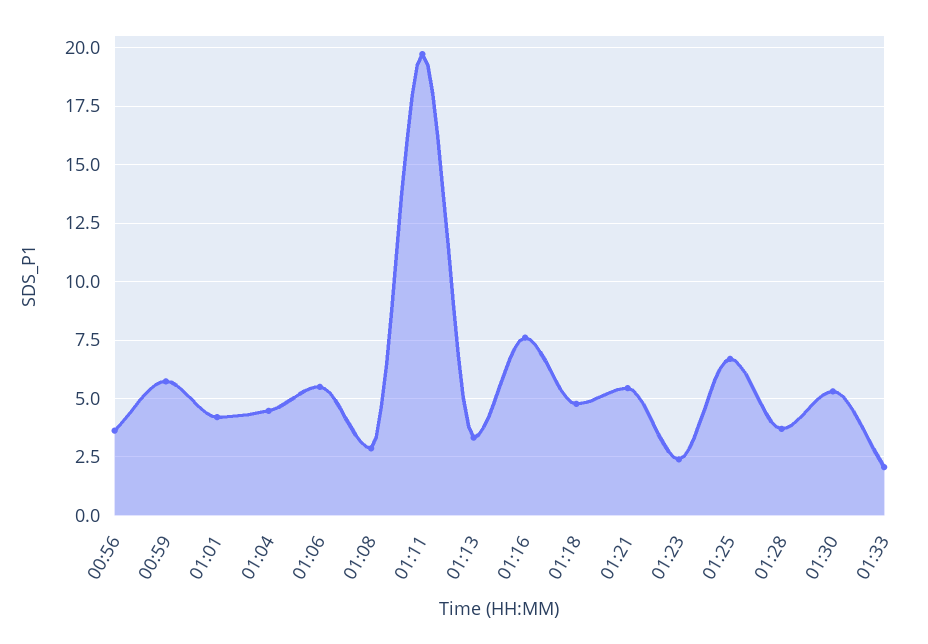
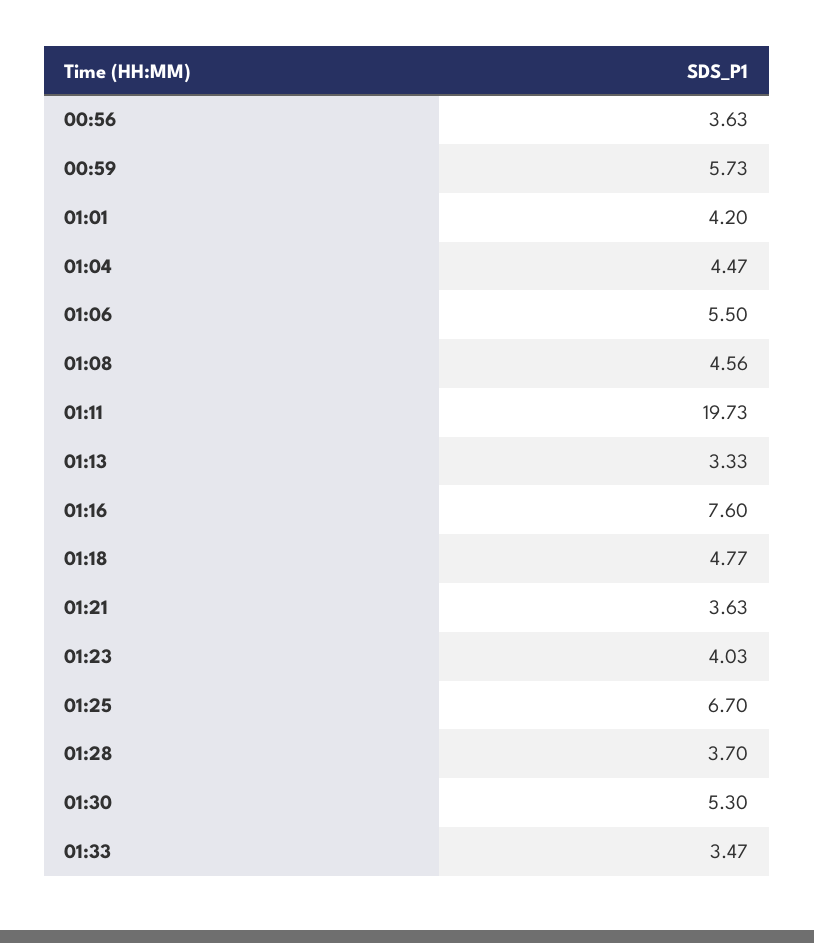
  {
    "00:56": 3.63,
    "00:59": 5.73,
    "01:01": 4.2,
    "01:04": 4.47,
    "01:06": 5.5,
-   "01:08": 3,
+   "01:08": 4.56,
    "01:11": 19.73,
    "01:13": 3.33,
    "01:16": 7.6,
    "01:18": 4.77,
-   "01:21": 5.5,
+   "01:21": 3.63,
-   "01:23": 2.5,
+   "01:23": 4.03,
    "01:25": 6.7,
    "01:28": 3.7,
    "01:30": 5.3,
-   "01:33": 2
+   "01:33": 3.47
  }

